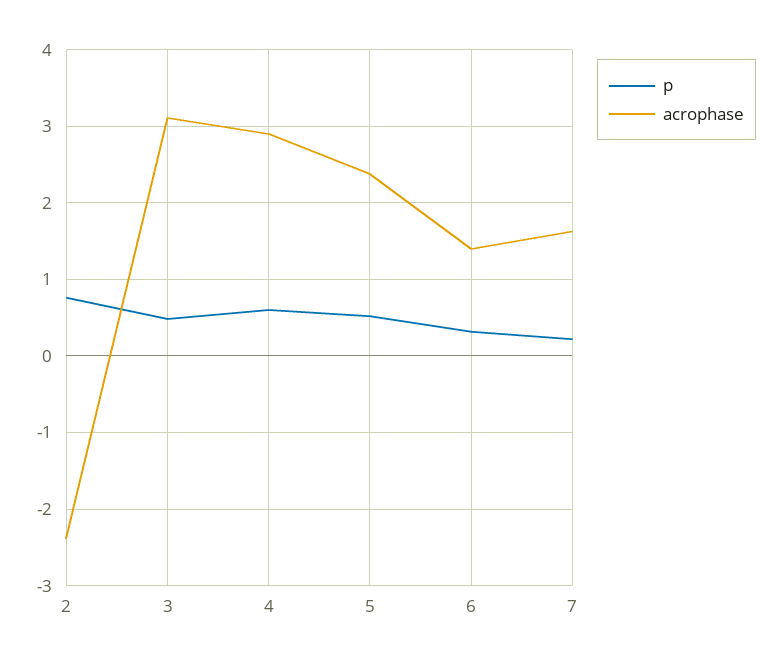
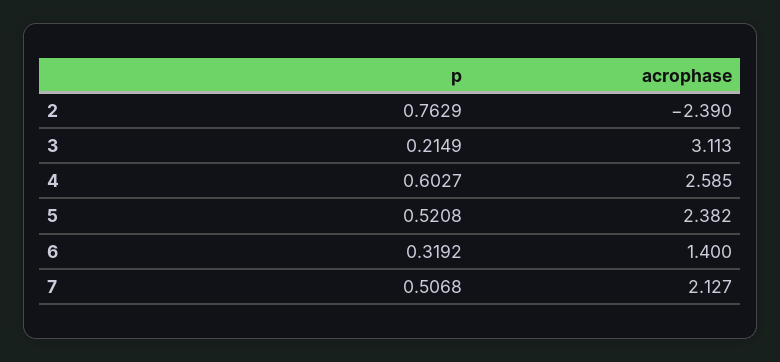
  {
    "p": {
      "2": 0.7629,
-     "3": 0.5,
+     "3": 0.2149,
      "4": 0.6027,
      "5": 0.5208,
      "6": 0.3192,
-     "7": 0.2
+     "7": 0.5068
    },
    "acrophase": {
      "2": -2.39,
      "3": 3.113,
-     "4": 2.9,
+     "4": 2.585,
      "5": 2.382,
      "6": 1.4,
-     "7": 1.6
+     "7": 2.127
    }
  }

